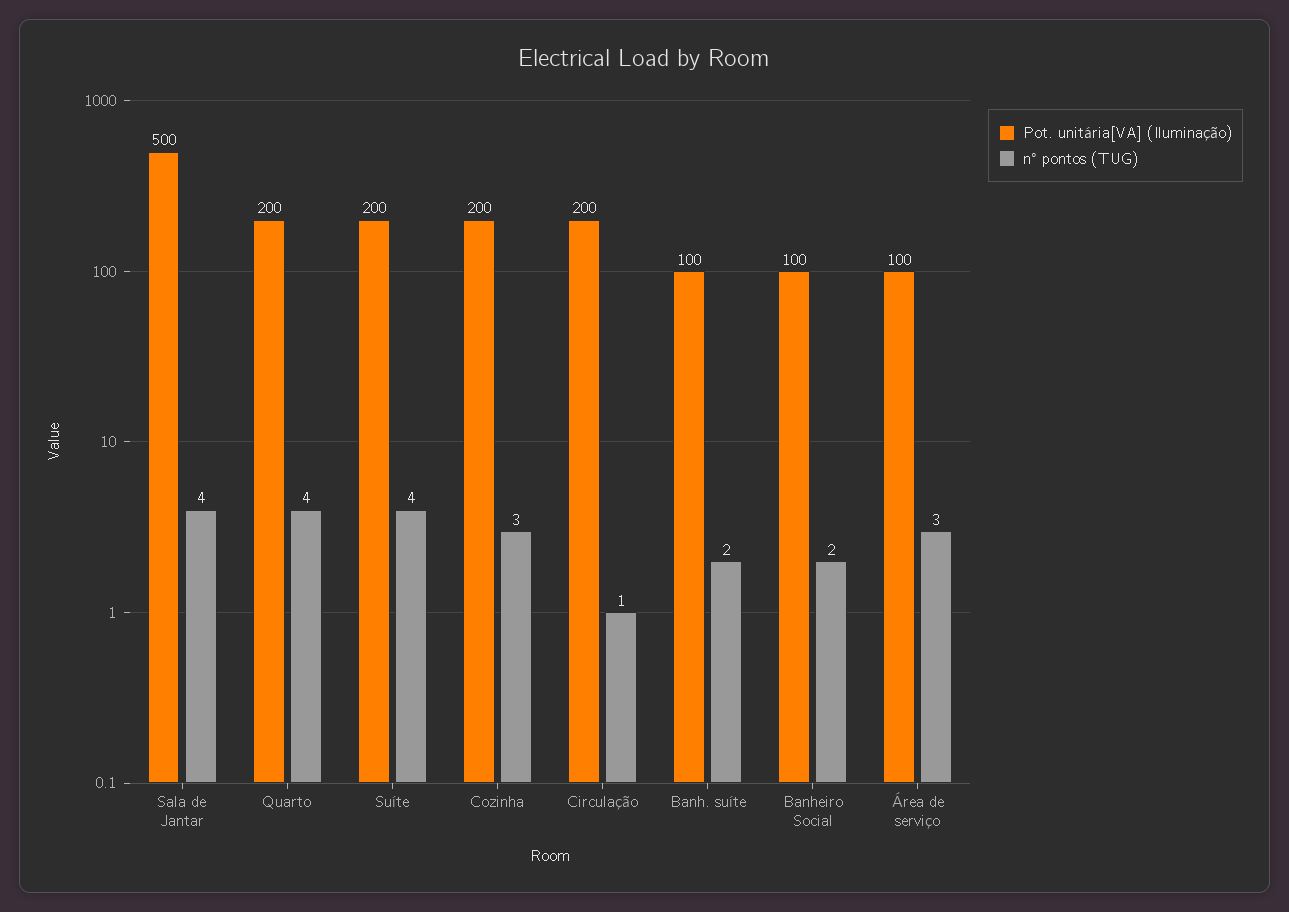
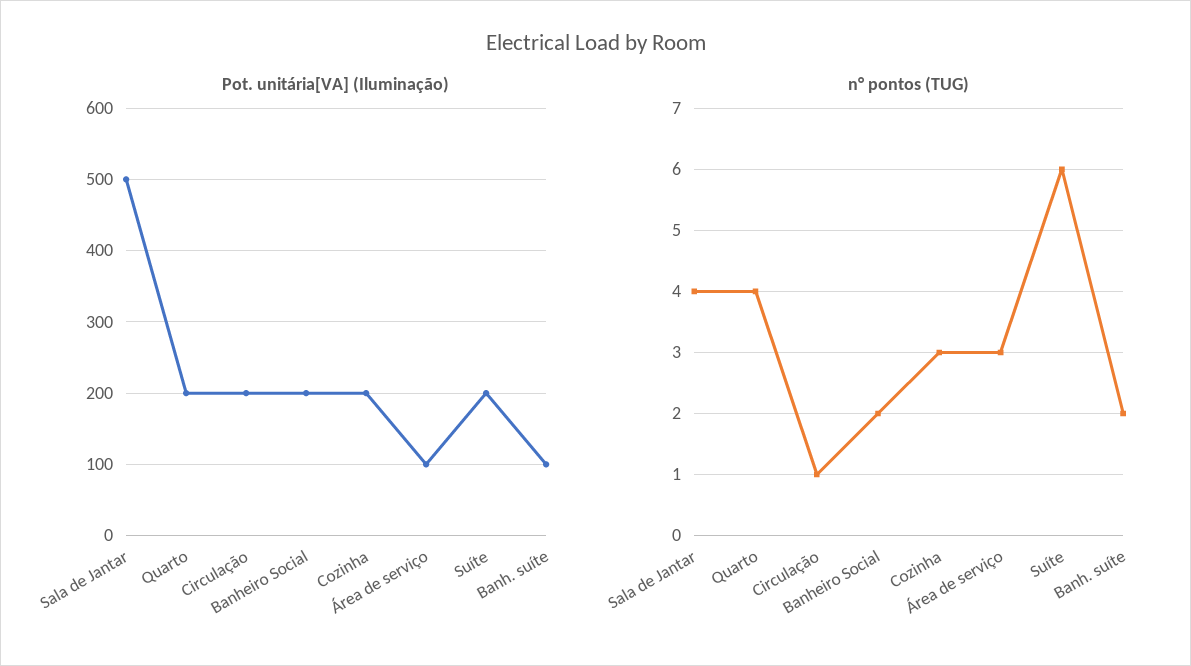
  {
    "Pot. unitária[VA] (Iluminação)": {
      "Sala de Jantar": 500,
      "Quarto": 200,
      "Suíte": 200,
      "Cozinha": 200,
      "Circulação": 200,
      "Banh. suíte": 100,
-     "Banheiro Social": 100,
+     "Banheiro Social": 200,
      "Área de serviço": 100
    },
    "n° pontos (TUG)": {
      "Sala de Jantar": 4,
      "Quarto": 4,
-     "Suíte": 4,
+     "Suíte": 6,
      "Cozinha": 3,
      "Circulação": 1,
      "Banh. suíte": 2,
      "Banheiro Social": 2,
      "Área de serviço": 3
    }
  }

